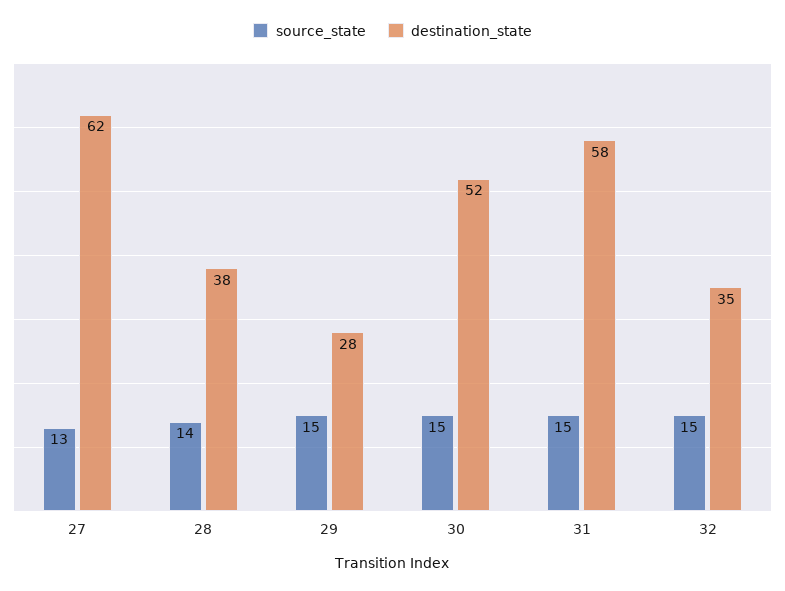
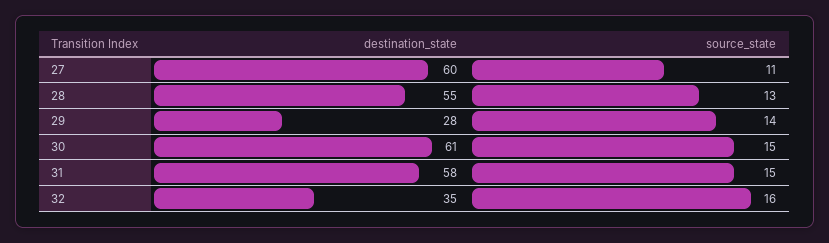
  {
    "source_state": {
-     "27": 13,
+     "27": 11,
-     "28": 14,
+     "28": 13,
-     "29": 15,
+     "29": 14,
      "30": 15,
      "31": 15,
-     "32": 15
+     "32": 16
    },
    "destination_state": {
-     "27": 62,
+     "27": 60,
-     "28": 38,
+     "28": 55,
      "29": 28,
-     "30": 52,
+     "30": 61,
      "31": 58,
      "32": 35
    }
  }

